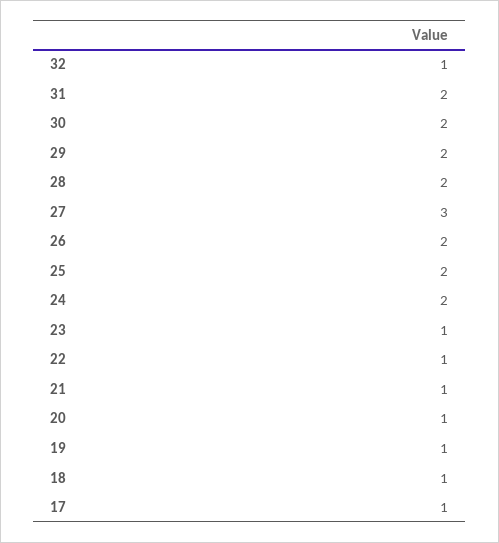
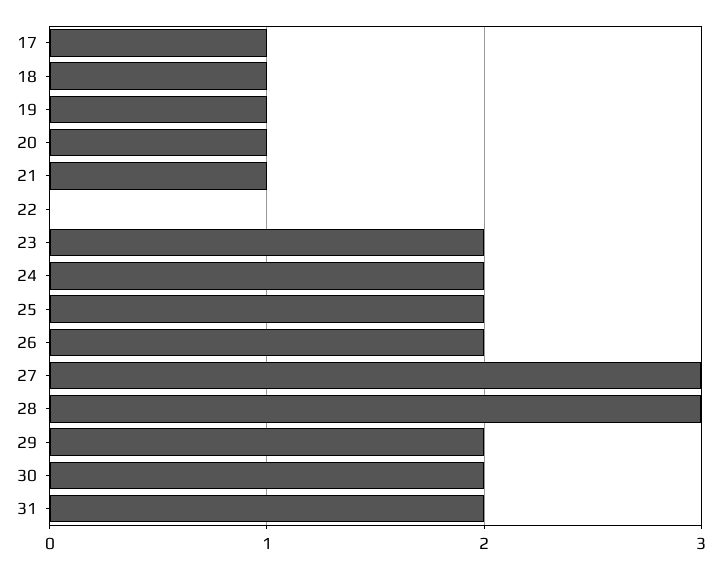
  {
-   "32": 1,
    "31": 2,
    "30": 2,
    "29": 2,
-   "28": 2,
+   "28": 3,
    "27": 3,
    "26": 2,
    "25": 2,
    "24": 2,
-   "23": 1,
+   "23": 2,
-   "22": 1,
+   "22": 0,
    "21": 1,
    "20": 1,
    "19": 1,
    "18": 1,
    "17": 1
  }

